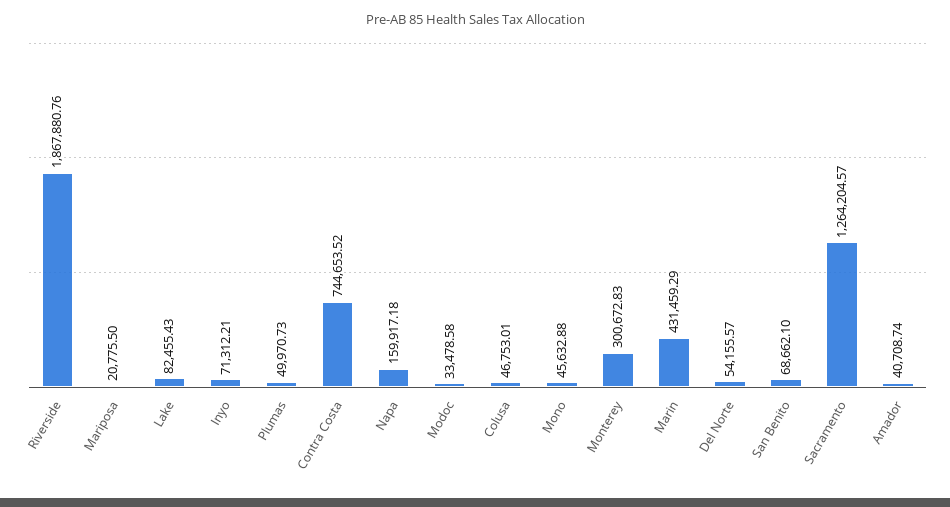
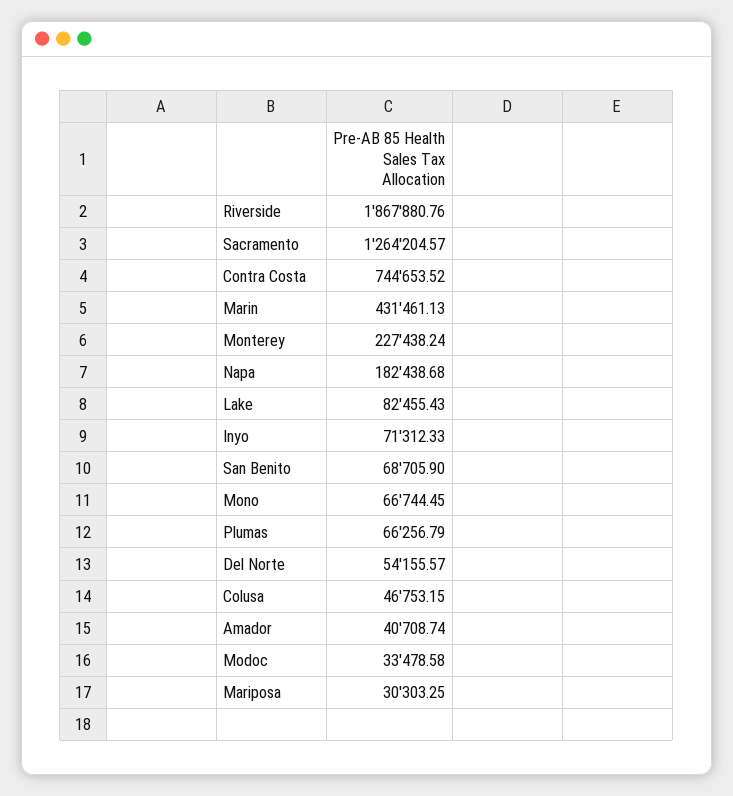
  {
    "Riverside": 1867880.76,
-   "Mariposa": 20775.5,
+   "Mariposa": 30303.25,
    "Lake": 82455.43,
-   "Inyo": 71312.21,
+   "Inyo": 71312.33,
-   "Plumas": 49970.73,
+   "Plumas": 66256.79,
    "Contra Costa": 744653.52,
-   "Napa": 159917.18,
+   "Napa": 182438.68,
    "Modoc": 33478.58,
-   "Colusa": 46753.01,
+   "Colusa": 46753.15,
-   "Mono": 45632.88,
+   "Mono": 66744.45,
-   "Monterey": 300672.83,
+   "Monterey": 227438.24,
-   "Marin": 431459.29,
+   "Marin": 431461.13,
    "Del Norte": 54155.57,
-   "San Benito": 68662.1,
+   "San Benito": 68705.9,
    "Sacramento": 1264204.57,
    "Amador": 40708.74
  }

